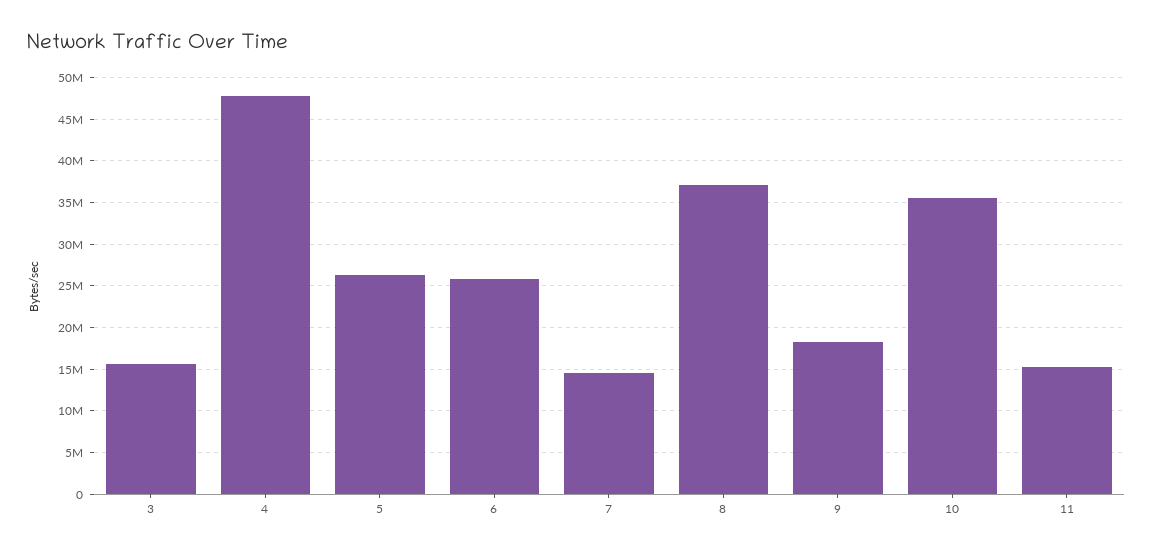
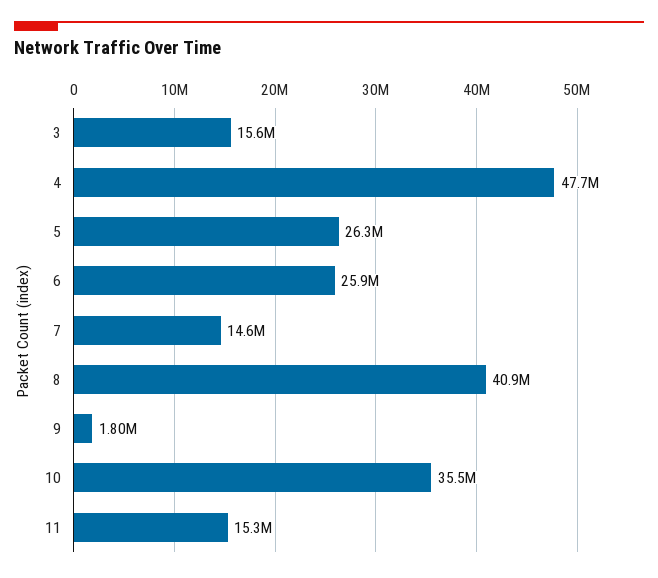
  {
    "3": 15600000,
    "4": 47700000,
    "5": 26300000,
    "6": 25900000,
    "7": 14600000,
-   "8": 37000000,
+   "8": 40900000,
-   "9": 18000000,
+   "9": 1800000,
    "10": 35500000,
    "11": 15300000
  }

